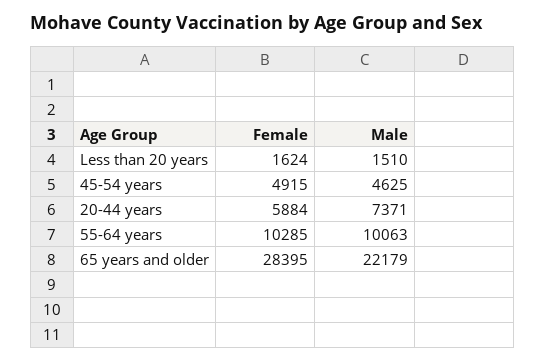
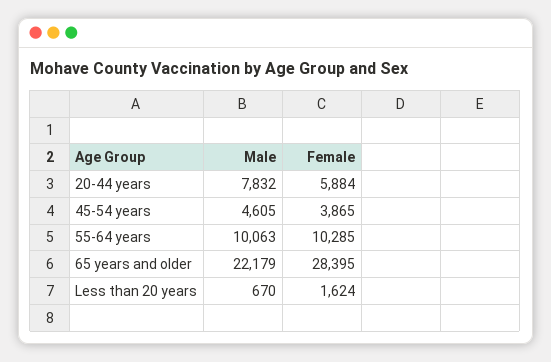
  {
    "Female": {
      "Less than 20 years": 1624,
-     "45-54 years": 4915,
+     "45-54 years": 3865,
      "20-44 years": 5884,
      "55-64 years": 10285,
      "65 years and older": 28395
    },
    "Male": {
-     "Less than 20 years": 1510,
+     "Less than 20 years": 670,
-     "45-54 years": 4625,
+     "45-54 years": 4605,
-     "20-44 years": 7371,
+     "20-44 years": 7832,
      "55-64 years": 10063,
      "65 years and older": 22179
    }
  }

